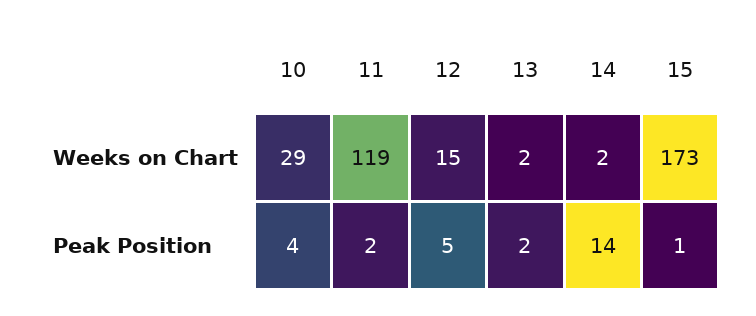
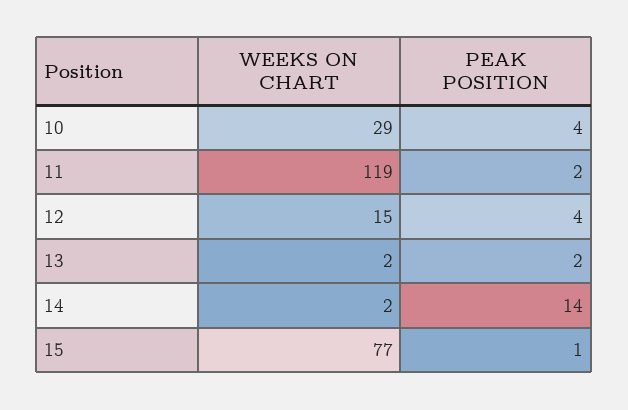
  {
    "10": {
      "Weeks on Chart": 29,
      "Peak Position": 4
    },
    "11": {
      "Weeks on Chart": 119,
      "Peak Position": 2
    },
    "12": {
      "Weeks on Chart": 15,
-     "Peak Position": 5
+     "Peak Position": 4
    },
    "13": {
      "Weeks on Chart": 2,
      "Peak Position": 2
    },
    "14": {
      "Weeks on Chart": 2,
      "Peak Position": 14
    },
    "15": {
-     "Weeks on Chart": 173,
+     "Weeks on Chart": 77,
      "Peak Position": 1
    }
  }

